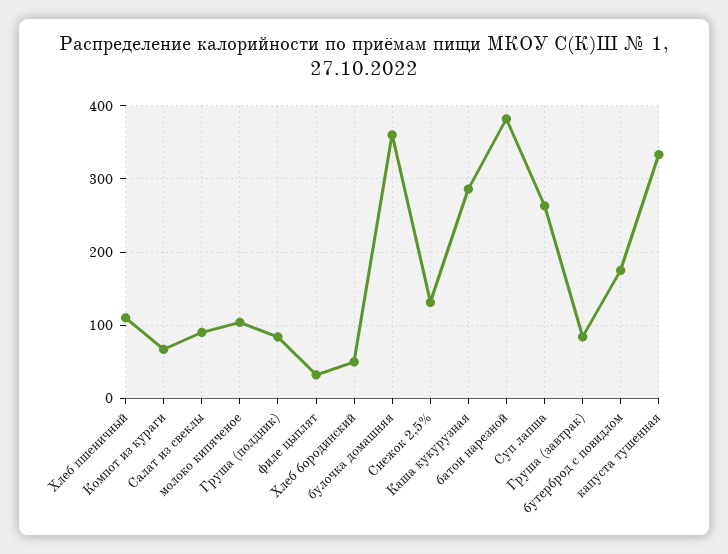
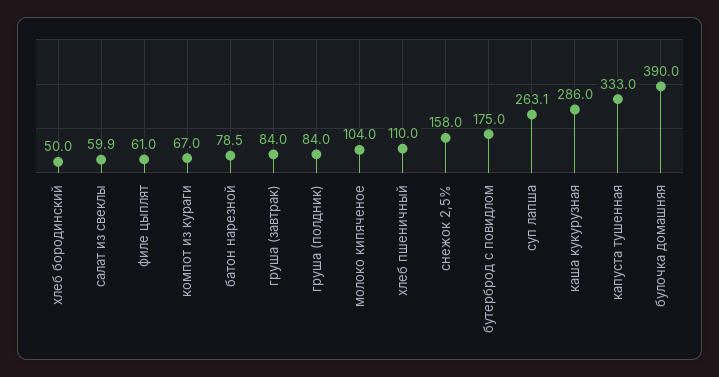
  {
    "Хлеб пшеничный": 110,
    "Компот из кураги": 67,
-   "Салат из свеклы": 90,
+   "Салат из свеклы": 59.9,
    "молоко кипяченое": 104,
    "Груша (полдник)": 84,
-   "филе цыплят": 30,
+   "филе цыплят": 61,
    "Хлеб бородинский": 50,
-   "булочка домашняя": 360,
+   "булочка домашняя": 390,
-   "Снежок 2,5%": 130,
+   "Снежок 2,5%": 158,
    "Каша кукурузная": 286,
-   "батон нарезной": 380,
+   "батон нарезной": 78.5,
    "Суп лапша": 263.1,
    "Груша (завтрак)": 84,
    "бутерброд с повидлом": 175,
    "капуста тушенная": 333
  }

